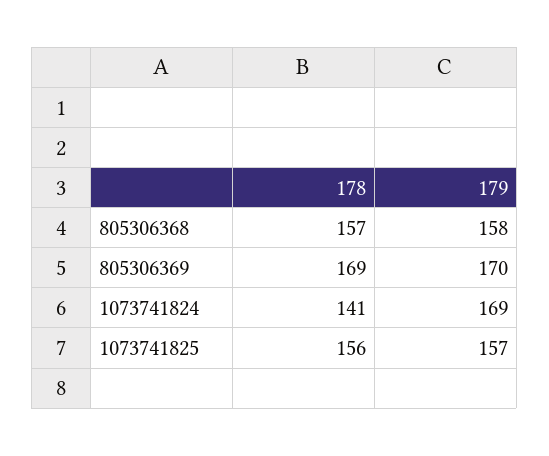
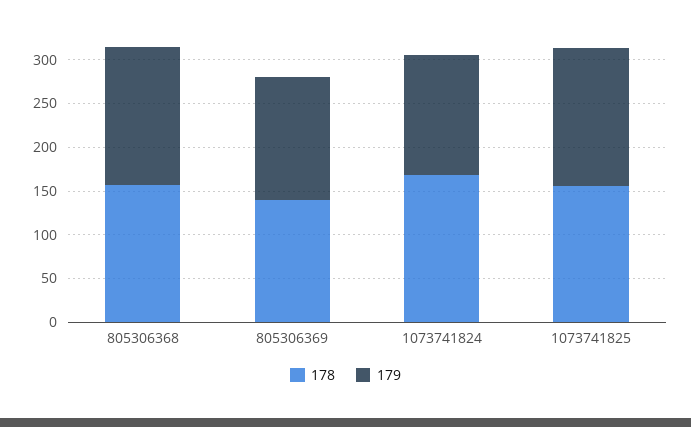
  {
    "178": {
      "805306368": 157,
-     "805306369": 169,
+     "805306369": 140,
-     "1073741824": 141,
+     "1073741824": 170,
      "1073741825": 156
    },
    "179": {
      "805306368": 158,
-     "805306369": 170,
+     "805306369": 140,
-     "1073741824": 169,
+     "1073741824": 140,
      "1073741825": 157
    }
  }

